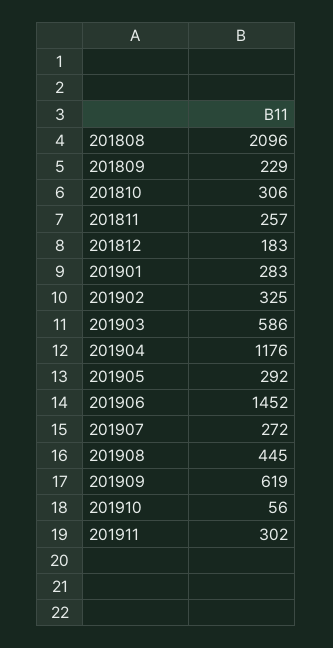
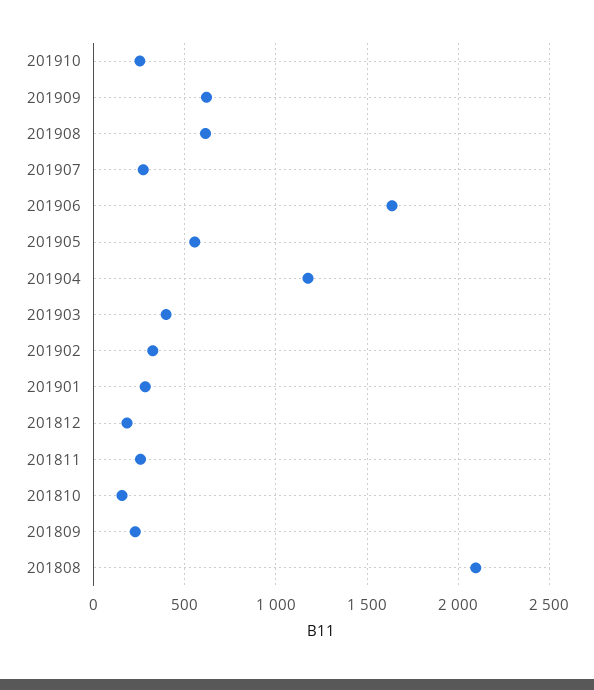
  {
    "201808": 2096,
    "201809": 229,
-   "201810": 306,
+   "201810": 150,
    "201811": 257,
    "201812": 183,
    "201901": 283,
    "201902": 325,
-   "201903": 586,
+   "201903": 400,
    "201904": 1176,
-   "201905": 292,
+   "201905": 550,
-   "201906": 1452,
+   "201906": 1650,
    "201907": 272,
-   "201908": 445,
+   "201908": 600,
    "201909": 619,
-   "201910": 56,
+   "201910": 250
-   "201911": 302
  }

